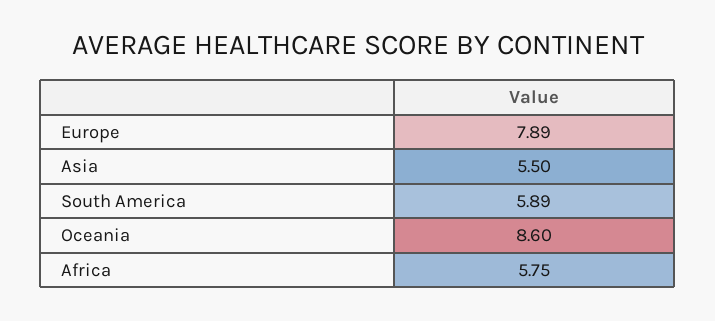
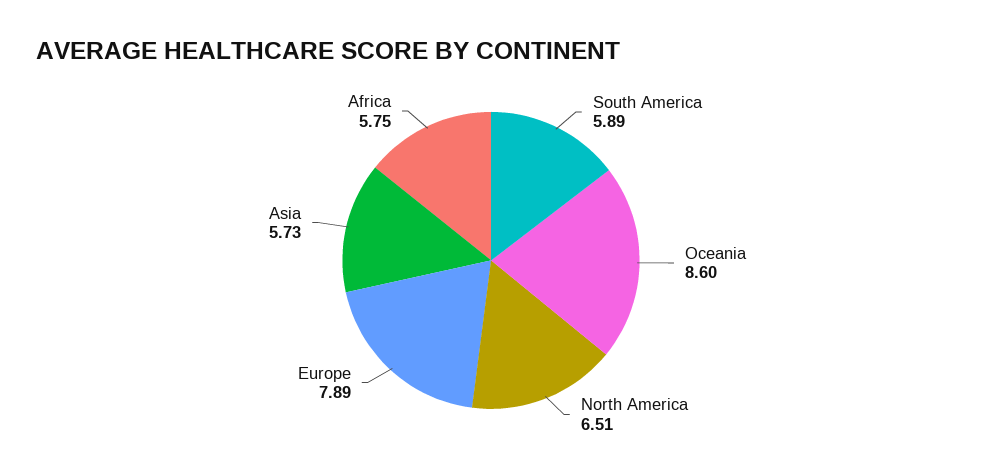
  {
    "Europe": 7.89,
-   "Asia": 5.5,
+   "Asia": 5.73,
    "South America": 5.89,
    "Oceania": 8.6,
-   "Africa": 5.75
+   "Africa": 5.75,
+   "North America": 6.51
  }

